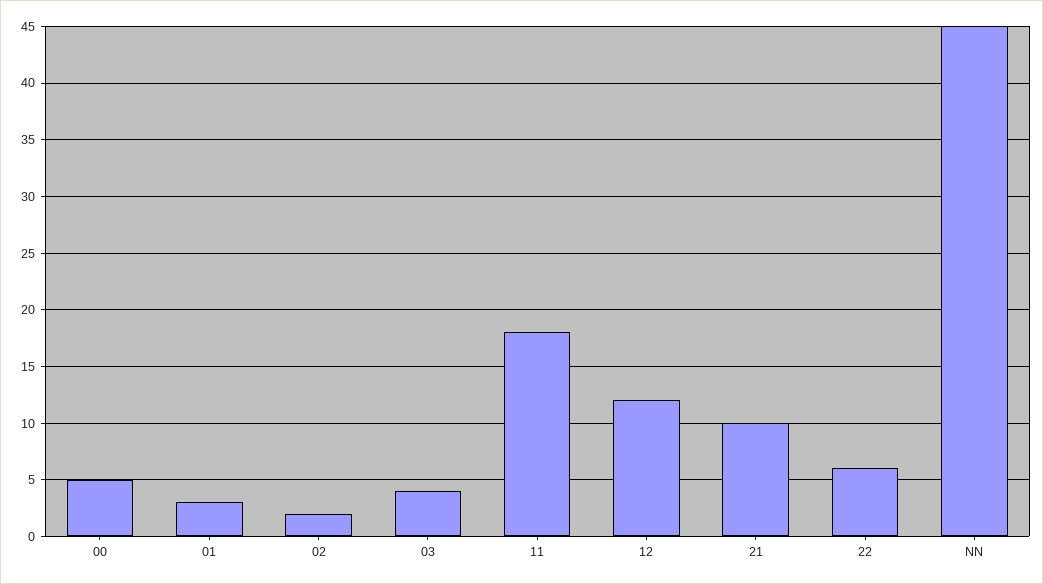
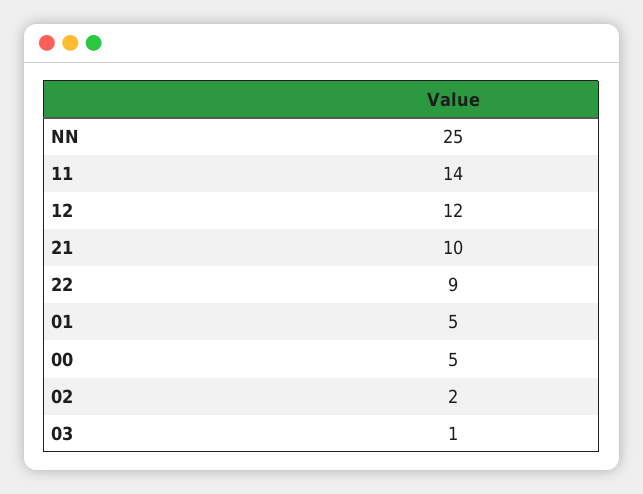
  {
    "00": 5,
-   "01": 3,
+   "01": 5,
    "02": 2,
-   "03": 4,
+   "03": 1,
-   "11": 18,
+   "11": 14,
    "12": 12,
    "21": 10,
-   "22": 6,
+   "22": 9,
-   "NN": 45
+   "NN": 25
  }

